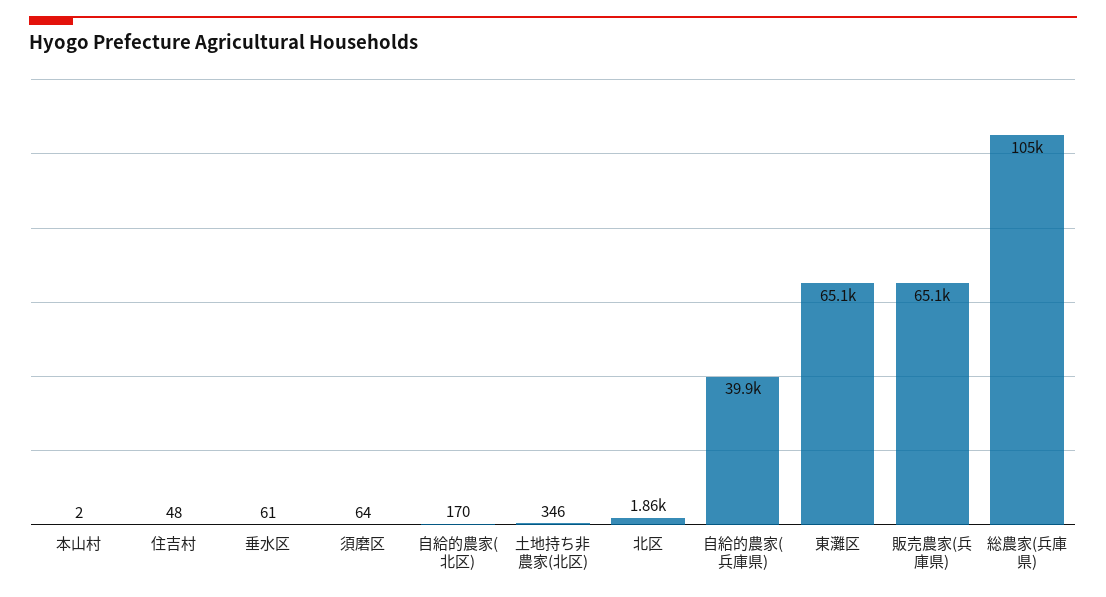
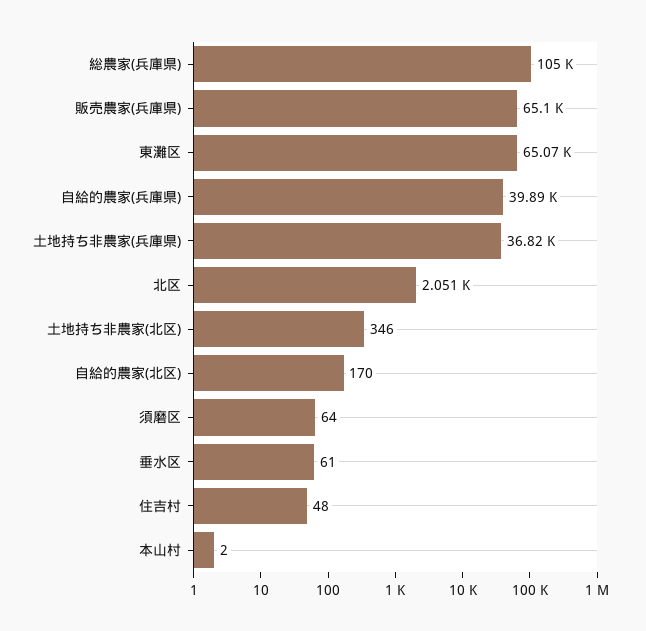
  {
    "本山村": 2,
    "住吉村": 48,
    "垂水区": 61,
    "須磨区": 64,
    "自給的農家(北区)": 170,
    "土地持ち非農家(北区)": 346,
-   "北区": 1860,
+   "北区": 2051,
    "自給的農家(兵庫県)": 39890,
    "東灘区": 65070,
    "販売農家(兵庫県)": 65100,
-   "総農家(兵庫県)": 105000
+   "総農家(兵庫県)": 105000,
+   "土地持ち非農家(兵庫県)": 36820
  }

